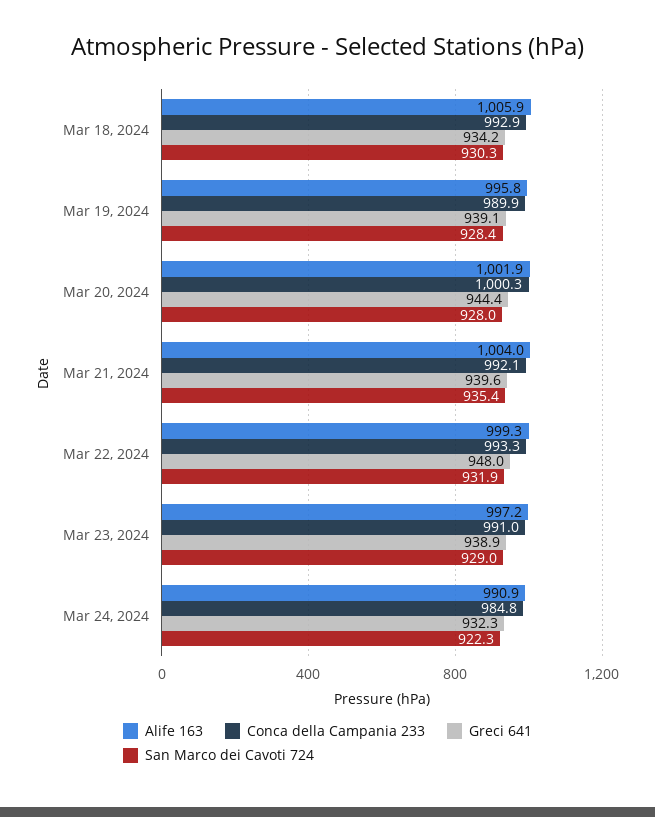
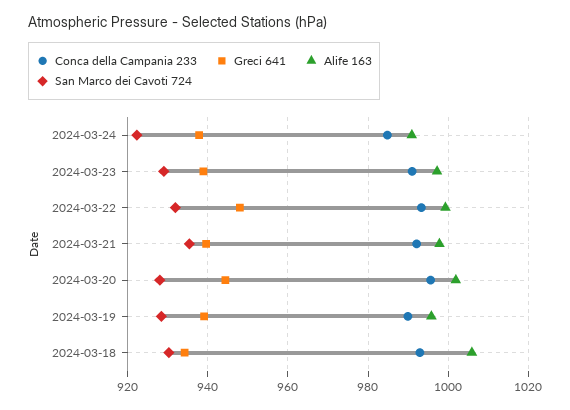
  {
    "Alife 163": {
      "Mar 18, 2024": 1005.9,
      "Mar 19, 2024": 995.8,
      "Mar 20, 2024": 1001.9,
-     "Mar 21, 2024": 1004,
+     "Mar 21, 2024": 998,
      "Mar 22, 2024": 999.3,
      "Mar 23, 2024": 997.2,
      "Mar 24, 2024": 990.9
    },
    "Conca della Campania 233": {
      "Mar 18, 2024": 992.9,
      "Mar 19, 2024": 989.9,
-     "Mar 20, 2024": 1000.3,
+     "Mar 20, 2024": 996,
      "Mar 21, 2024": 992.1,
      "Mar 22, 2024": 993.3,
      "Mar 23, 2024": 991,
      "Mar 24, 2024": 984.8
    },
    "Greci 641": {
      "Mar 18, 2024": 934.2,
      "Mar 19, 2024": 939.1,
      "Mar 20, 2024": 944.4,
      "Mar 21, 2024": 939.6,
      "Mar 22, 2024": 948,
      "Mar 23, 2024": 938.9,
-     "Mar 24, 2024": 932.3
+     "Mar 24, 2024": 938
    },
    "San Marco dei Cavoti 724": {
      "Mar 18, 2024": 930.3,
      "Mar 19, 2024": 928.4,
      "Mar 20, 2024": 928,
      "Mar 21, 2024": 935.4,
      "Mar 22, 2024": 931.9,
      "Mar 23, 2024": 929,
      "Mar 24, 2024": 922.3
    }
  }

